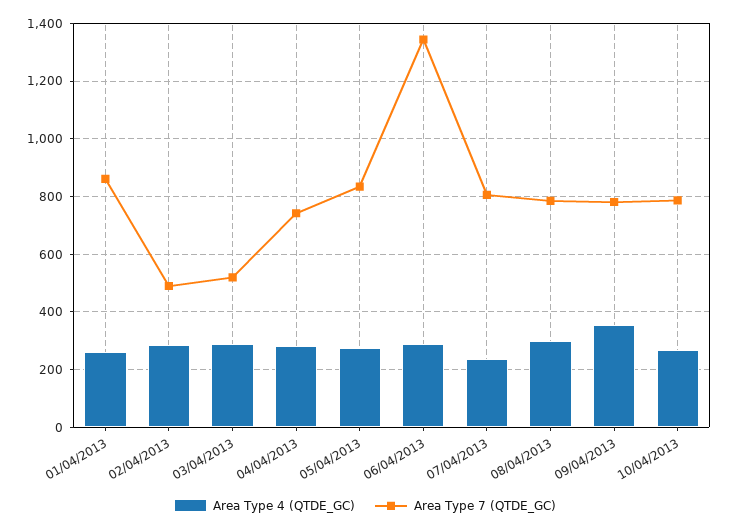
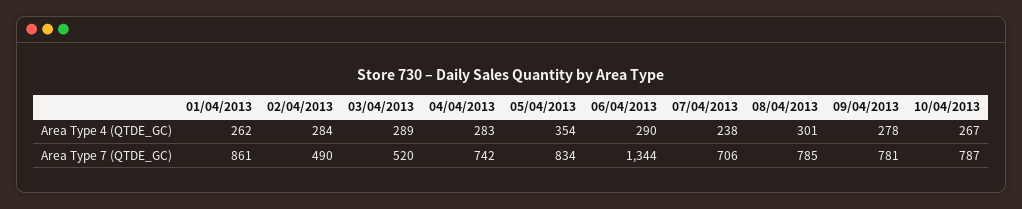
  {
    "Area Type 4 (QTDE_GC)": {
      "01/04/2013": 262,
      "02/04/2013": 284,
      "03/04/2013": 289,
      "04/04/2013": 283,
-     "05/04/2013": 275,
+     "05/04/2013": 354,
      "06/04/2013": 290,
      "07/04/2013": 238,
      "08/04/2013": 301,
-     "09/04/2013": 350,
+     "09/04/2013": 278,
      "10/04/2013": 267
    },
    "Area Type 7 (QTDE_GC)": {
      "01/04/2013": 861,
      "02/04/2013": 490,
      "03/04/2013": 520,
      "04/04/2013": 742,
      "05/04/2013": 834,
      "06/04/2013": 1344,
-     "07/04/2013": 800,
+     "07/04/2013": 706,
      "08/04/2013": 785,
      "09/04/2013": 781,
      "10/04/2013": 787
    }
  }

